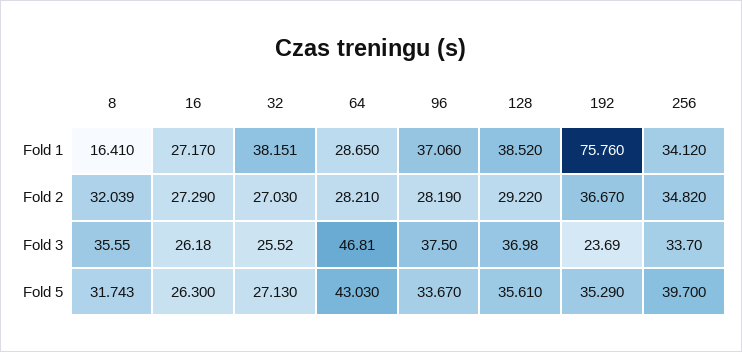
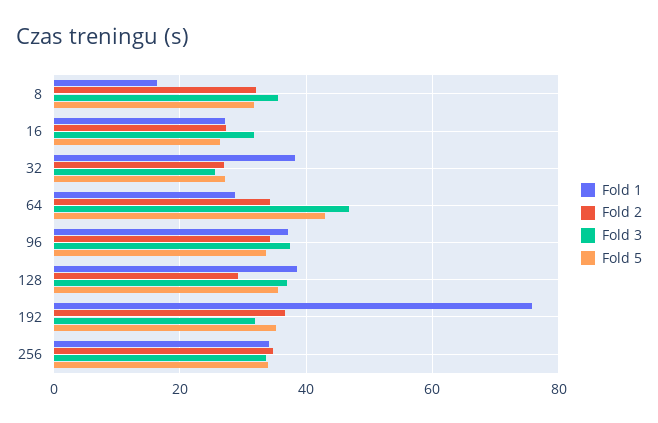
  {
    "Fold 1": {
      "8": 16.41,
      "16": 27.17,
      "32": 38.151,
      "64": 28.65,
      "96": 37.06,
      "128": 38.52,
      "192": 75.76,
      "256": 34.12
    },
    "Fold 2": {
      "8": 32.039,
      "16": 27.29,
      "32": 27.03,
-     "64": 28.21,
+     "64": 34,
-     "96": 28.19,
+     "96": 34,
      "128": 29.22,
      "192": 36.67,
      "256": 34.82
    },
    "Fold 3": {
      "8": 35.55,
-     "16": 26.18,
+     "16": 32,
      "32": 25.52,
      "64": 46.81,
      "96": 37.5,
      "128": 36.98,
-     "192": 23.69,
+     "192": 32,
      "256": 33.7
    },
    "Fold 5": {
      "8": 31.743,
      "16": 26.3,
      "32": 27.13,
      "64": 43.03,
      "96": 33.67,
      "128": 35.61,
      "192": 35.29,
-     "256": 39.7
+     "256": 34
    }
  }

